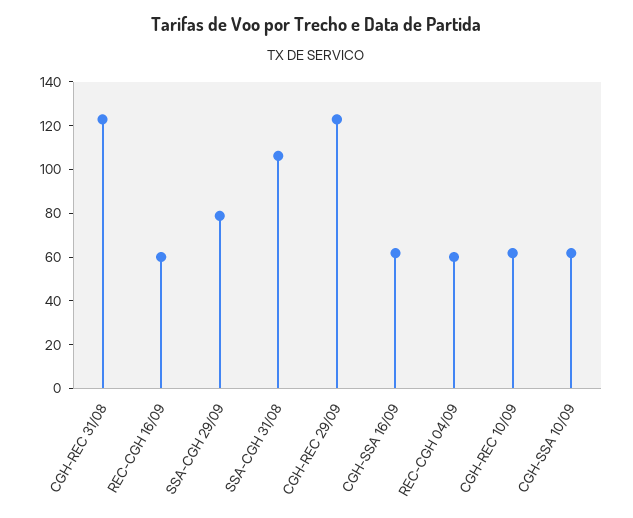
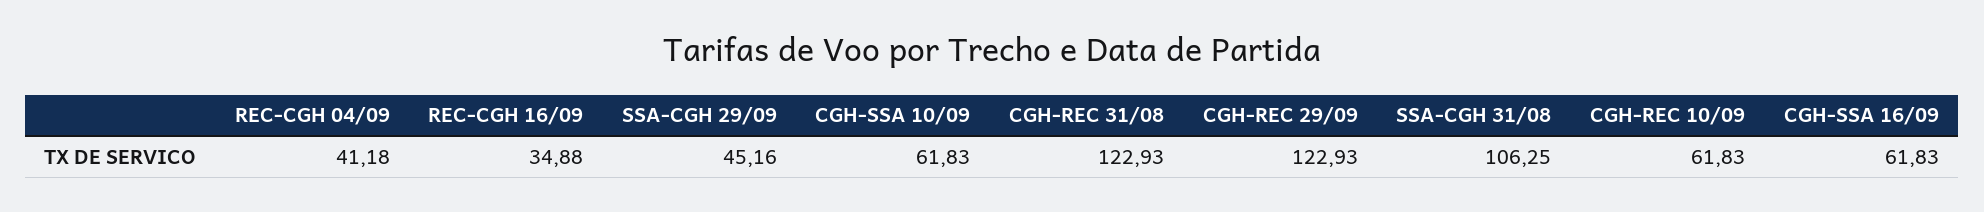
  {
    "CGH-REC 31/08": 122.93,
-   "REC-CGH 16/09": 60,
+   "REC-CGH 16/09": 34.88,
-   "SSA-CGH 29/09": 80,
+   "SSA-CGH 29/09": 45.16,
    "SSA-CGH 31/08": 106.25,
    "CGH-REC 29/09": 122.93,
    "CGH-SSA 16/09": 61.83,
-   "REC-CGH 04/09": 60,
+   "REC-CGH 04/09": 41.18,
    "CGH-REC 10/09": 61.83,
    "CGH-SSA 10/09": 61.83
  }

